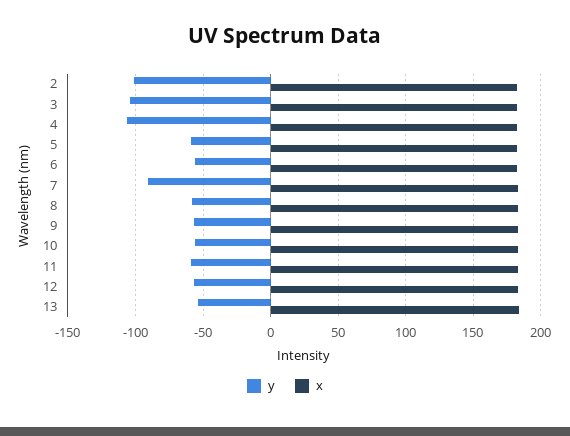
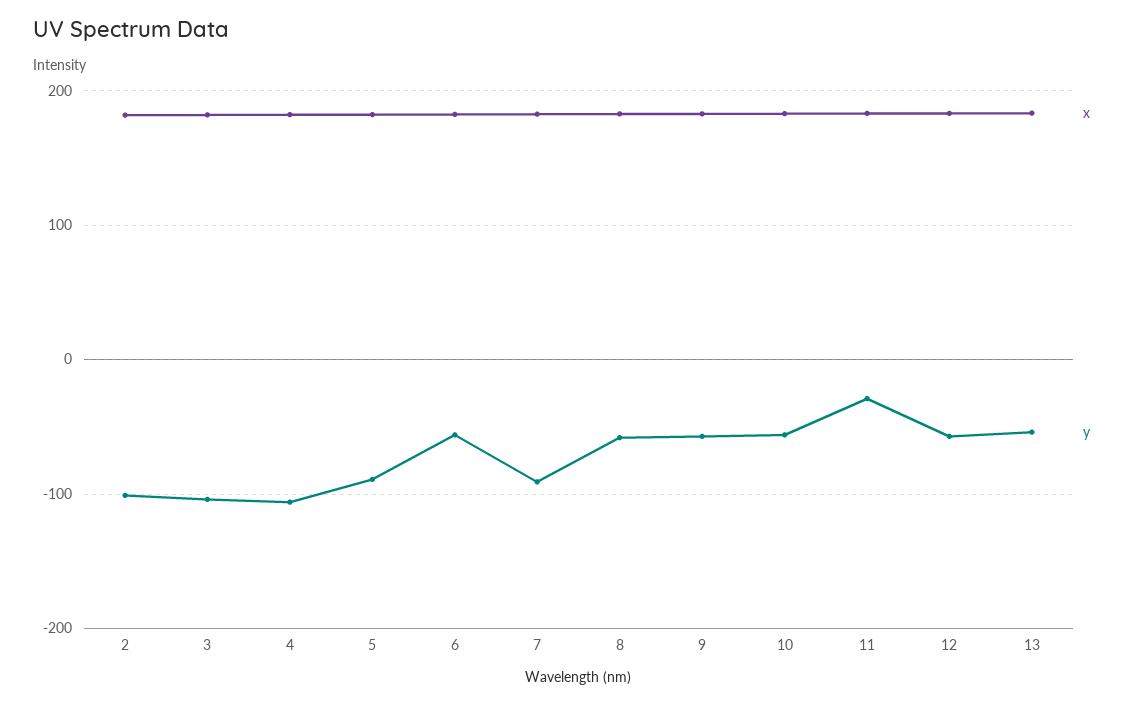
  {
    "y": {
      "2": -100,
      "3": -105,
      "4": -105,
-     "5": -60,
+     "5": -90,
      "6": -55,
      "7": -90,
      "8": -60,
      "9": -55,
      "10": -55,
-     "11": -60,
+     "11": -30,
      "12": -55,
      "13": -55
    },
    "x": {
      "2": 180,
      "3": 180,
      "4": 180,
      "5": 180,
      "6": 185,
      "7": 185,
      "8": 185,
      "9": 185,
      "10": 185,
      "11": 185,
      "12": 185,
      "13": 185
    }
  }

